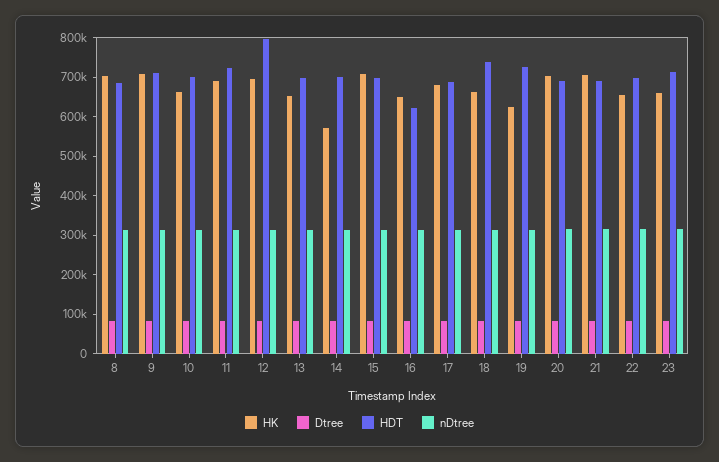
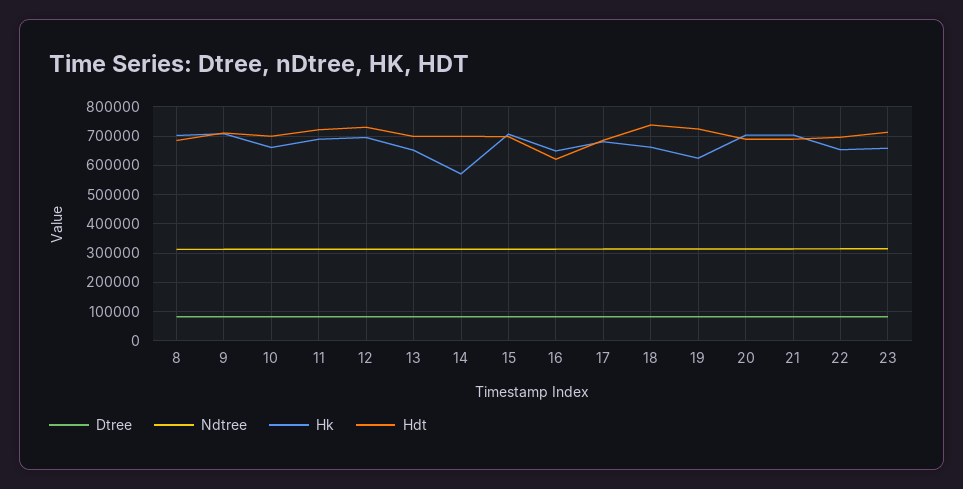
  {
    "HK": {
      "8": 700000,
      "9": 700000,
      "10": 650000,
      "11": 700000,
      "12": 700000,
      "13": 650000,
      "14": 575000,
      "15": 700000,
      "16": 650000,
      "17": 675000,
      "18": 650000,
      "19": 625000,
      "20": 700000,
      "21": 700000,
      "22": 650000,
      "23": 650000
    },
    "Dtree": {
      "8": 75000,
      "9": 75000,
      "10": 75000,
      "11": 75000,
      "12": 75000,
      "13": 75000,
      "14": 75000,
      "15": 75000,
      "16": 75000,
      "17": 75000,
      "18": 75000,
      "19": 75000,
      "20": 75000,
      "21": 75000,
      "22": 75000,
      "23": 75000
    },
    "HDT": {
      "8": 675000,
      "9": 700000,
      "10": 700000,
      "11": 725000,
-     "12": 800000,
+     "12": 725000,
      "13": 700000,
      "14": 700000,
      "15": 700000,
      "16": 625000,
      "17": 675000,
      "18": 750000,
      "19": 725000,
      "20": 700000,
      "21": 700000,
      "22": 700000,
      "23": 725000
    },
    "nDtree": {
      "8": 325000,
      "9": 325000,
      "10": 325000,
      "11": 325000,
      "12": 325000,
      "13": 325000,
      "14": 325000,
      "15": 325000,
      "16": 325000,
      "17": 325000,
      "18": 325000,
      "19": 325000,
      "20": 325000,
      "21": 325000,
      "22": 325000,
      "23": 325000
    }
  }

